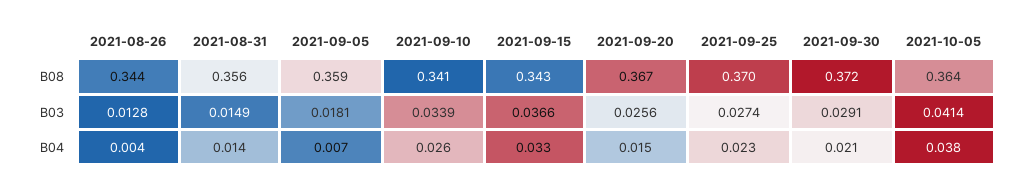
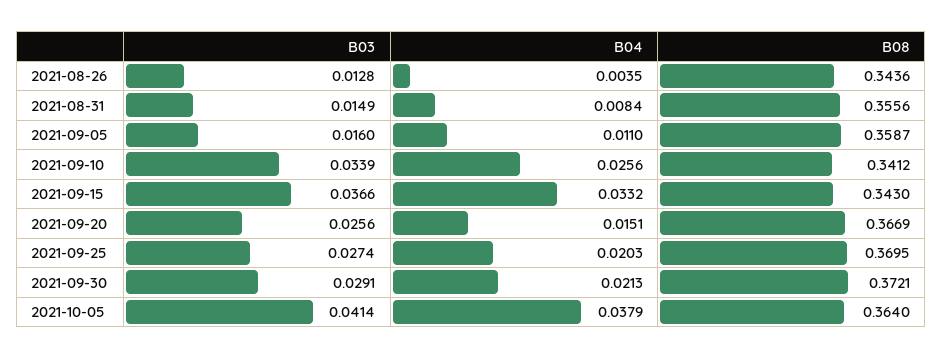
  {
    "2021-08-26": {
      "B08": 0.3436,
      "B03": 0.0128,
      "B04": 0.0035
    },
    "2021-08-31": {
      "B08": 0.3556,
      "B03": 0.0149,
-     "B04": 0.014
+     "B04": 0.0084
    },
    "2021-09-05": {
      "B08": 0.3587,
-     "B03": 0.0181,
+     "B03": 0.016,
-     "B04": 0.007
+     "B04": 0.011
    },
    "2021-09-10": {
      "B08": 0.3412,
      "B03": 0.0339,
      "B04": 0.0256
    },
    "2021-09-15": {
      "B08": 0.343,
      "B03": 0.0366,
      "B04": 0.0332
    },
    "2021-09-20": {
      "B08": 0.3669,
      "B03": 0.0256,
      "B04": 0.0151
    },
    "2021-09-25": {
      "B08": 0.3695,
      "B03": 0.0274,
-     "B04": 0.023
+     "B04": 0.0203
    },
    "2021-09-30": {
      "B08": 0.3721,
      "B03": 0.0291,
      "B04": 0.0213
    },
    "2021-10-05": {
      "B08": 0.364,
      "B03": 0.0414,
      "B04": 0.0379
    }
  }

